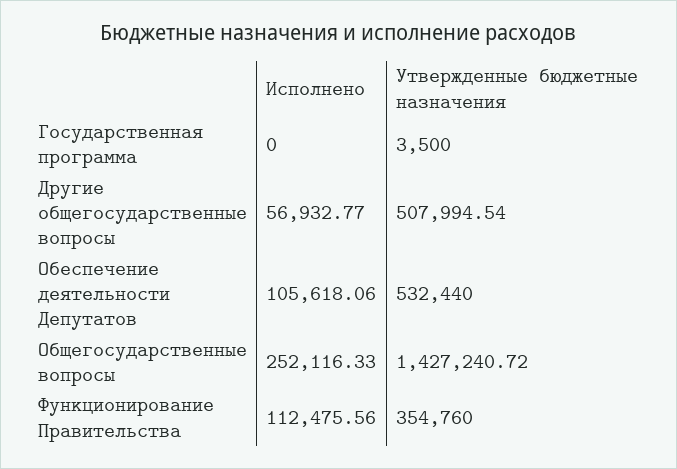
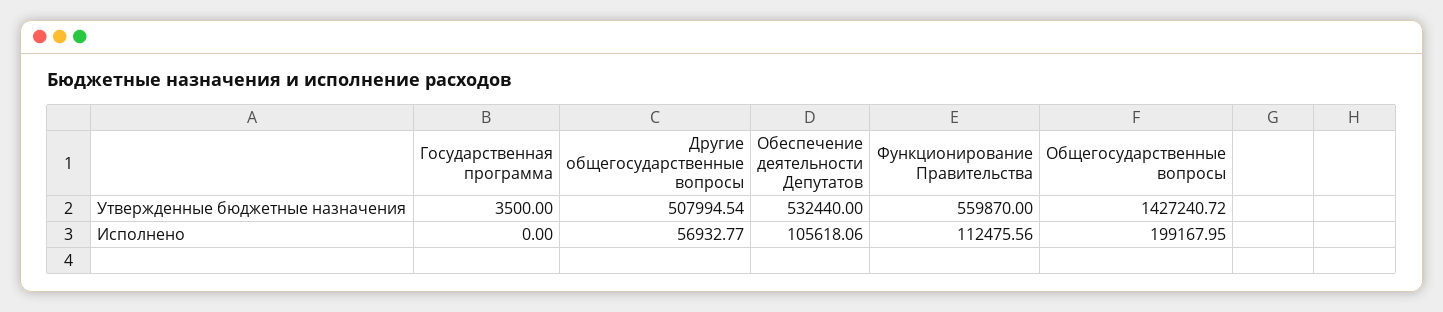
  {
    "Исполнено": {
      "Государственная программа": 0,
      "Другие общегосударственные вопросы": 56932.77,
      "Обеспечение деятельности Депутатов": 105618.06,
-     "Общегосударственные вопросы": 252116.33,
+     "Общегосударственные вопросы": 199167.95,
      "Функционирование Правительства": 112475.56
    },
    "Утвержденные бюджетные назначения": {
      "Государственная программа": 3500,
      "Другие общегосударственные вопросы": 507994.54,
      "Обеспечение деятельности Депутатов": 532440,
      "Общегосударственные вопросы": 1427240.72,
-     "Функционирование Правительства": 354760
+     "Функционирование Правительства": 559870
    }
  }

